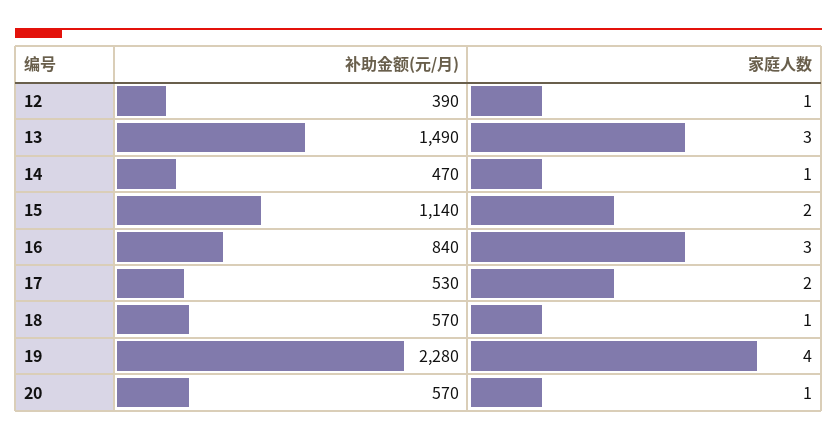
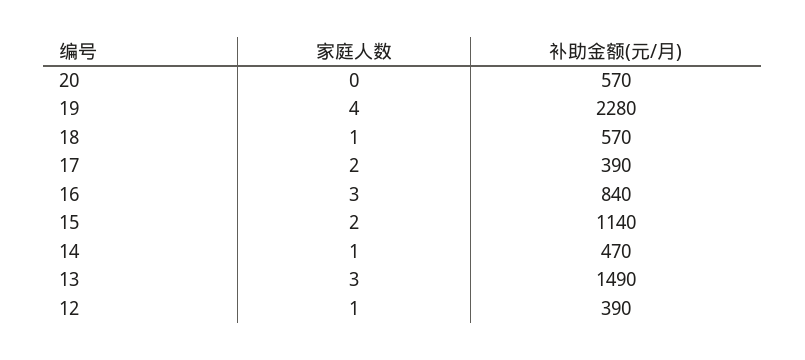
  {
    "补助金额(元/月)": {
      "12": 390,
      "13": 1490,
      "14": 470,
      "15": 1140,
      "16": 840,
-     "17": 530,
+     "17": 390,
      "18": 570,
      "19": 2280,
      "20": 570
    },
    "家庭人数": {
      "12": 1,
      "13": 3,
      "14": 1,
      "15": 2,
      "16": 3,
      "17": 2,
      "18": 1,
      "19": 4,
-     "20": 1
+     "20": 0
    }
  }

